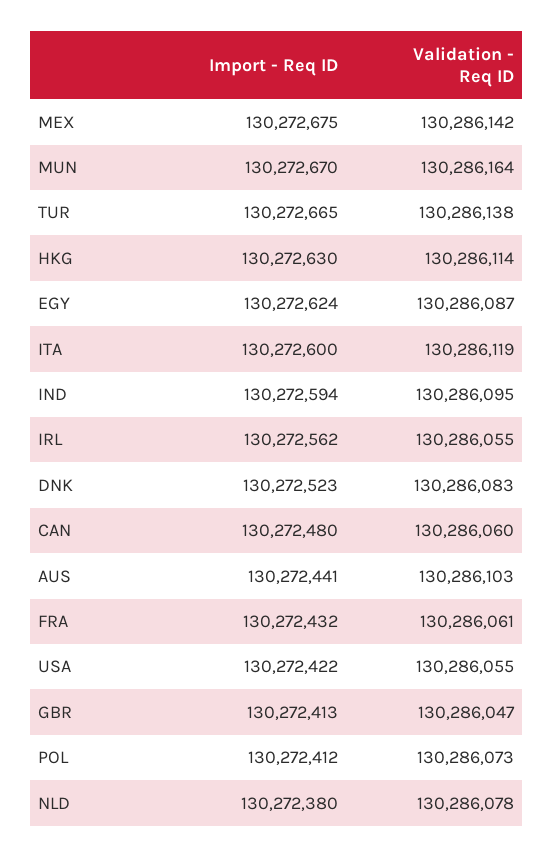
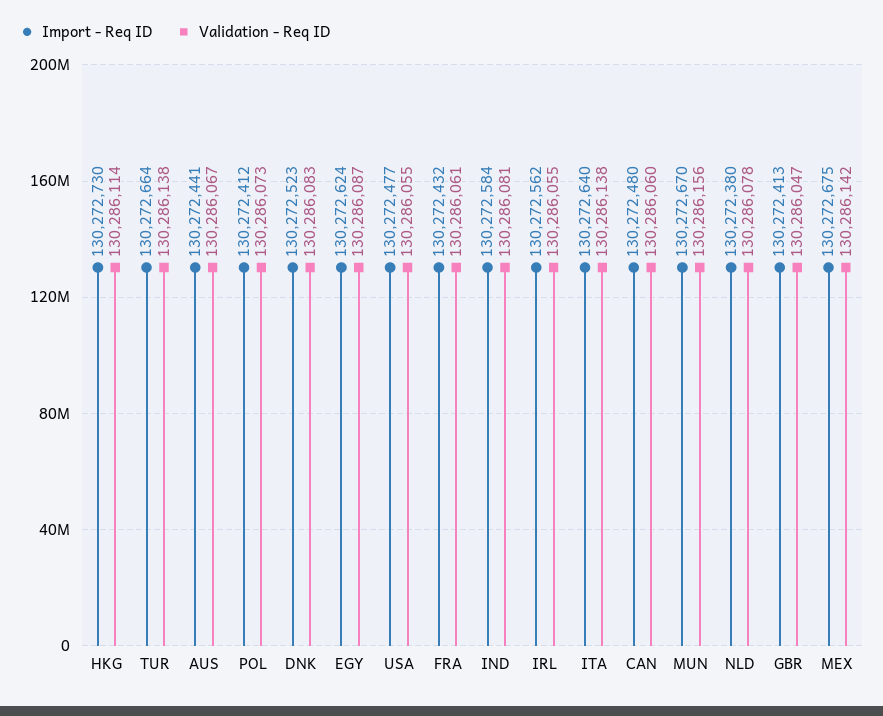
  {
    "Import - Req ID": {
      "MEX": 130272675,
      "MUN": 130272670,
-     "TUR": 130272665,
+     "TUR": 130272664,
-     "HKG": 130272630,
+     "HKG": 130272730,
      "EGY": 130272624,
-     "ITA": 130272600,
+     "ITA": 130272640,
-     "IND": 130272594,
+     "IND": 130272584,
      "IRL": 130272562,
      "DNK": 130272523,
      "CAN": 130272480,
      "AUS": 130272441,
      "FRA": 130272432,
-     "USA": 130272422,
+     "USA": 130272477,
      "GBR": 130272413,
      "POL": 130272412,
      "NLD": 130272380
    },
    "Validation - Req ID": {
      "MEX": 130286142,
-     "MUN": 130286164,
+     "MUN": 130286156,
      "TUR": 130286138,
      "HKG": 130286114,
      "EGY": 130286087,
-     "ITA": 130286119,
+     "ITA": 130286138,
-     "IND": 130286095,
+     "IND": 130286081,
      "IRL": 130286055,
      "DNK": 130286083,
      "CAN": 130286060,
-     "AUS": 130286103,
+     "AUS": 130286067,
      "FRA": 130286061,
      "USA": 130286055,
      "GBR": 130286047,
      "POL": 130286073,
      "NLD": 130286078
    }
  }

